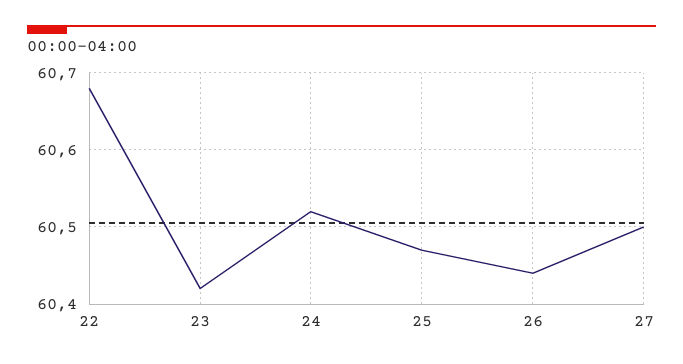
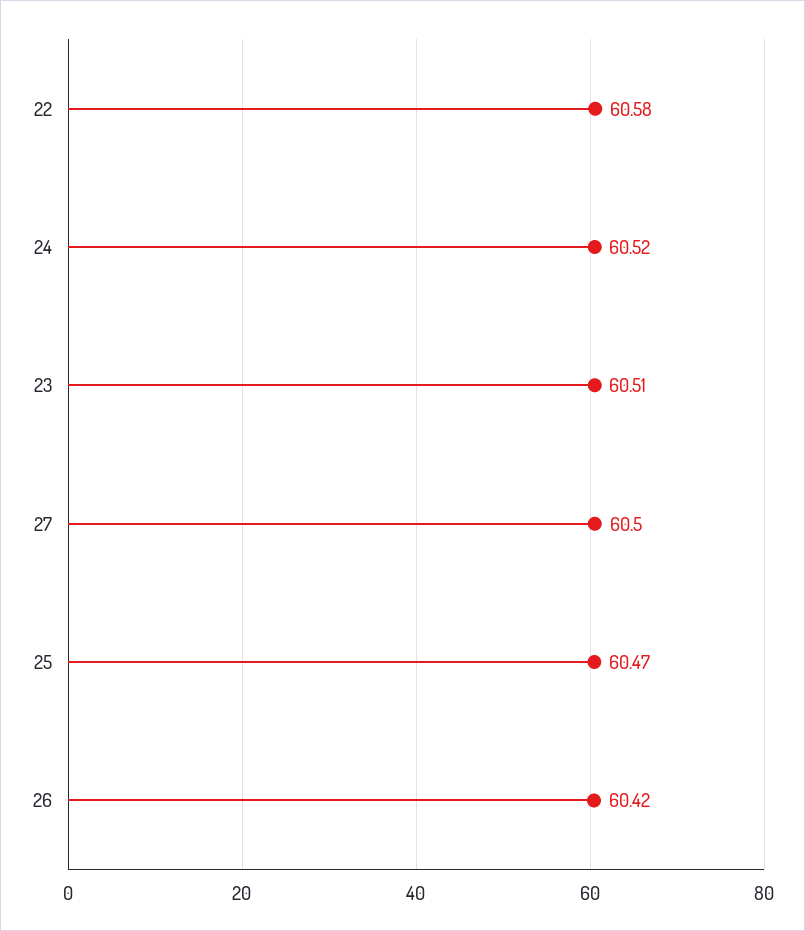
  {
-   "22": 60.68,
+   "22": 60.58,
-   "23": 60.42,
+   "23": 60.51,
    "24": 60.52,
    "25": 60.47,
-   "26": 60.44,
+   "26": 60.42,
    "27": 60.5
  }

